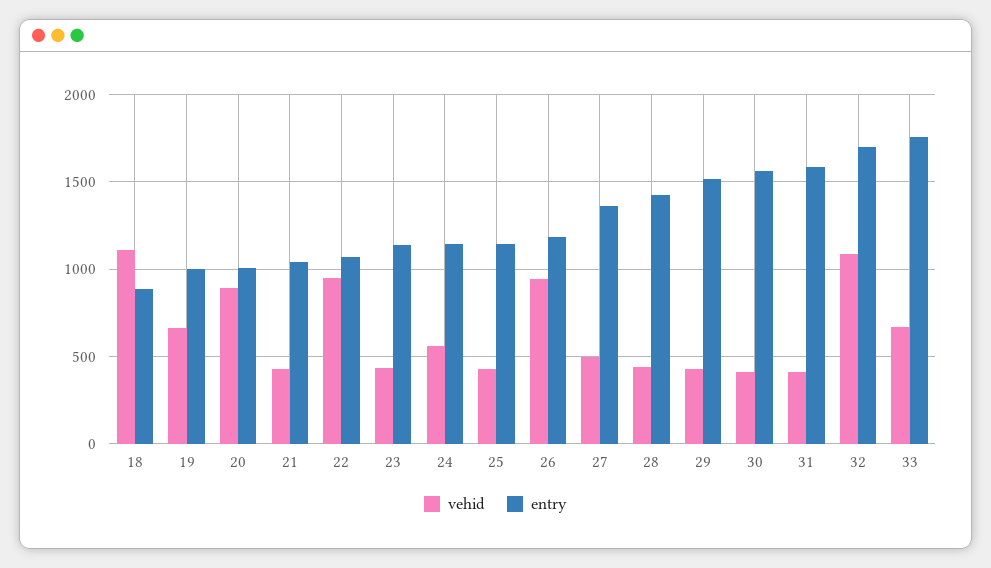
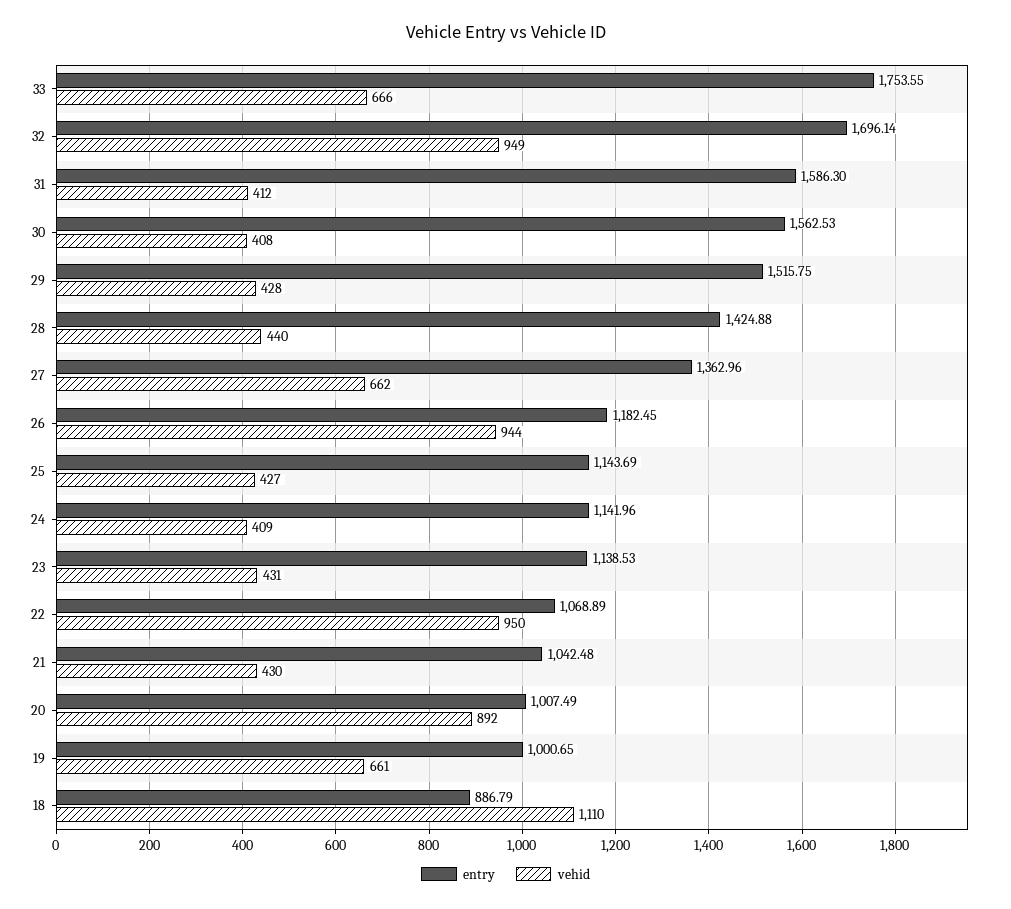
  {
    "vehid": {
      "18": 1110,
      "19": 661,
      "20": 892,
      "21": 430,
      "22": 950,
      "23": 431,
-     "24": 550,
+     "24": 409,
      "25": 427,
      "26": 944,
-     "27": 500,
+     "27": 662,
      "28": 440,
      "29": 428,
      "30": 408,
      "31": 412,
-     "32": 1100,
+     "32": 949,
      "33": 666
    },
    "entry": {
      "18": 886.79,
      "19": 1000.65,
      "20": 1007.49,
      "21": 1042.48,
      "22": 1068.89,
      "23": 1138.53,
      "24": 1141.96,
      "25": 1143.69,
      "26": 1182.45,
      "27": 1362.96,
      "28": 1424.88,
      "29": 1515.75,
      "30": 1562.53,
      "31": 1586.3,
      "32": 1696.14,
      "33": 1753.55
    }
  }

